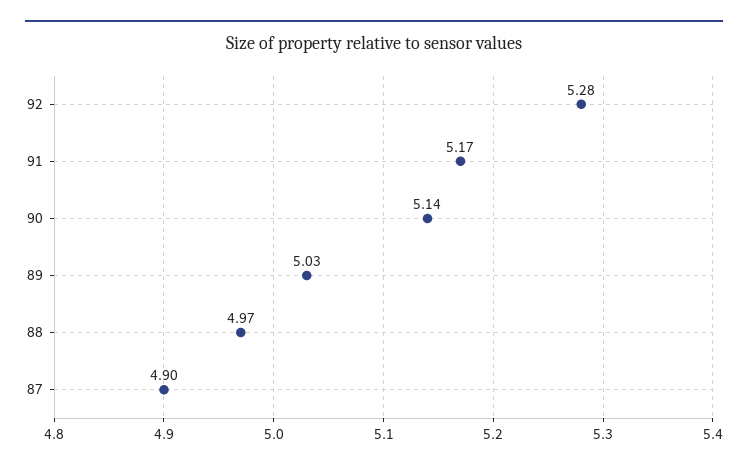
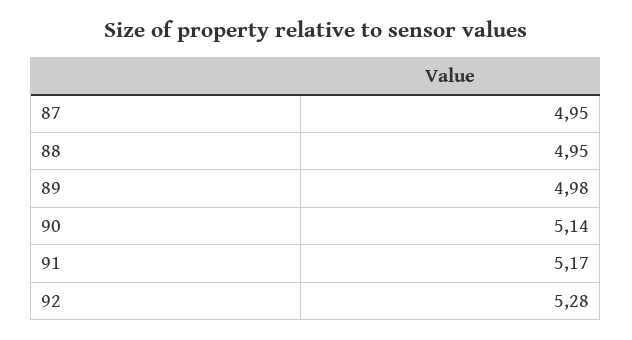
  {
    "92": 5.28,
    "91": 5.17,
    "90": 5.14,
-   "89": 5.03,
+   "89": 4.98,
-   "88": 4.97,
+   "88": 4.95,
-   "87": 4.9
+   "87": 4.95
  }

